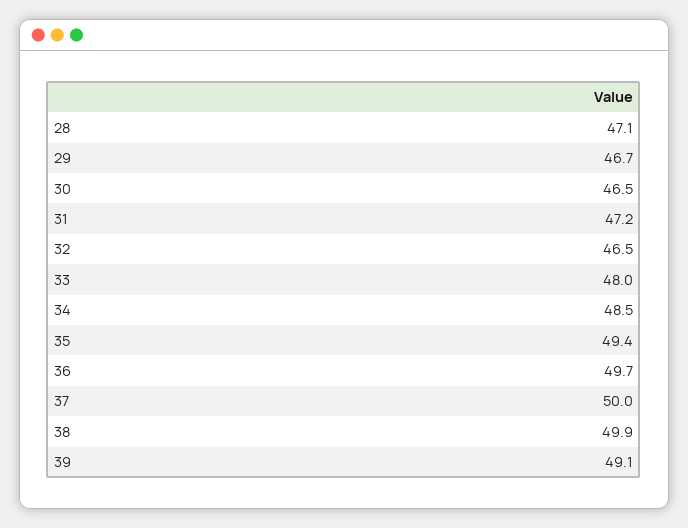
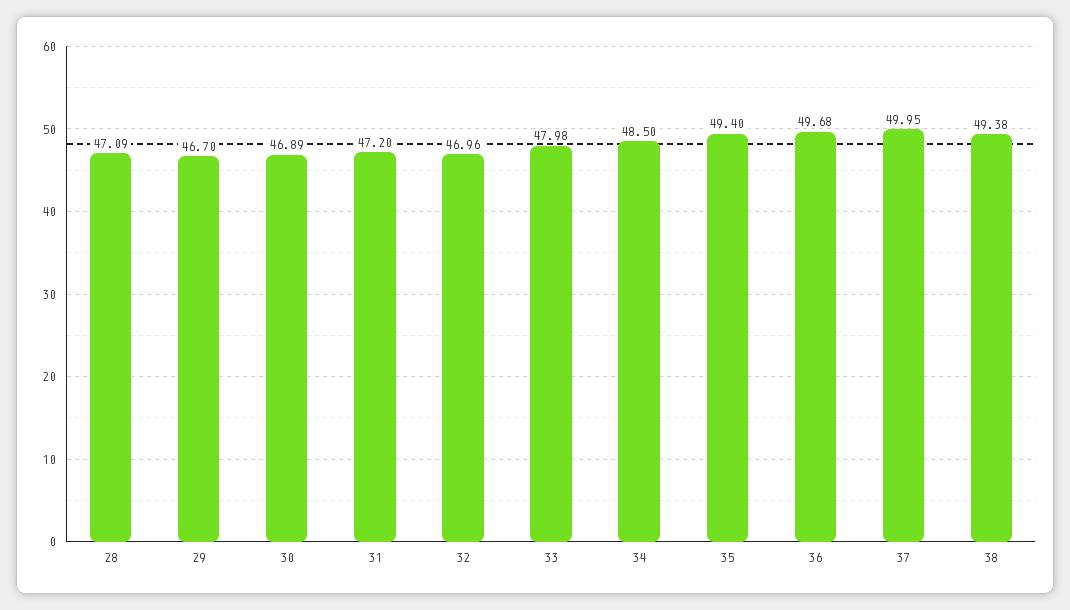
  {
    "28": 47.09,
    "29": 46.7,
-   "30": 46.5,
+   "30": 46.89,
    "31": 47.2,
-   "32": 46.5,
+   "32": 46.96,
    "33": 47.98,
    "34": 48.5,
    "35": 49.4,
    "36": 49.68,
    "37": 49.95,
-   "38": 49.9,
+   "38": 49.38
-   "39": 49.1
  }

